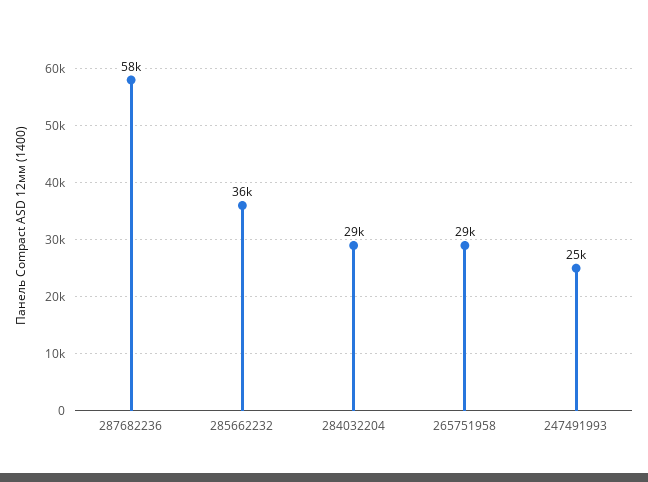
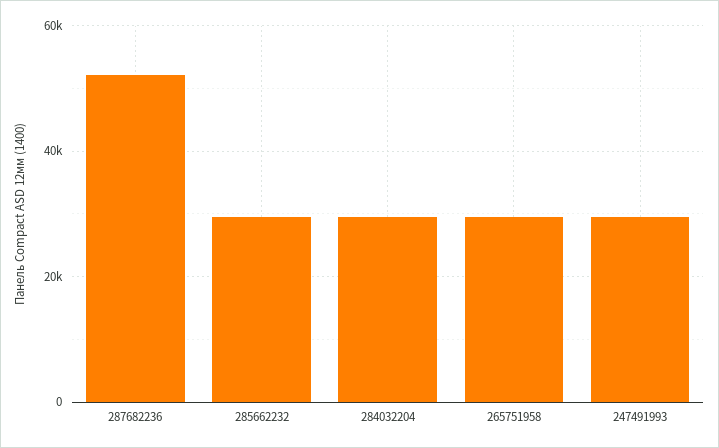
  {
-   "287682236": 58000,
+   "287682236": 52000,
-   "285662232": 36000,
+   "285662232": 30000,
    "284032204": 29000,
    "265751958": 29000,
-   "247491993": 25000
+   "247491993": 30000
  }

